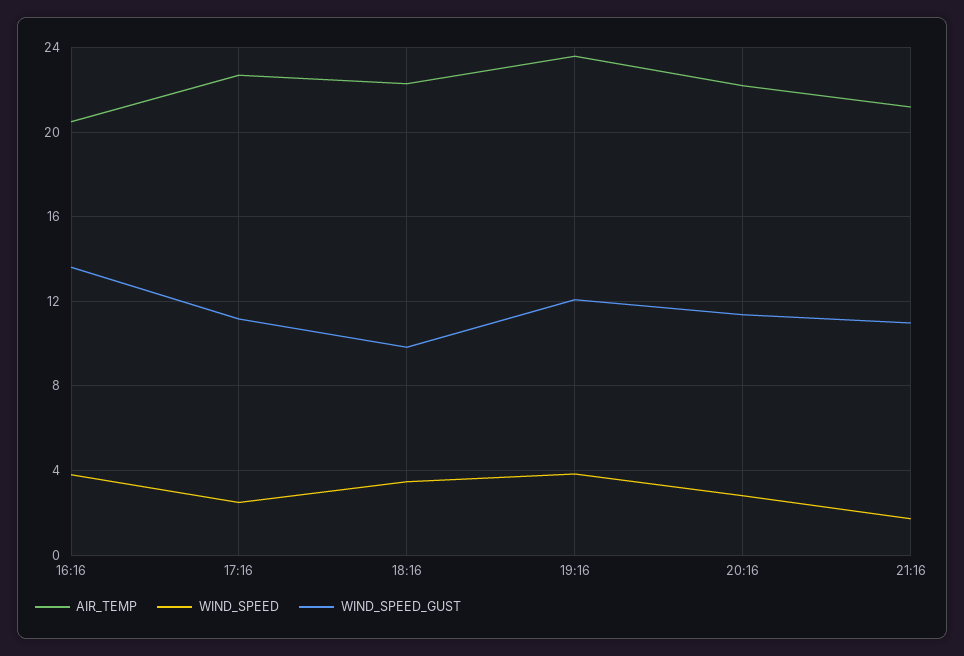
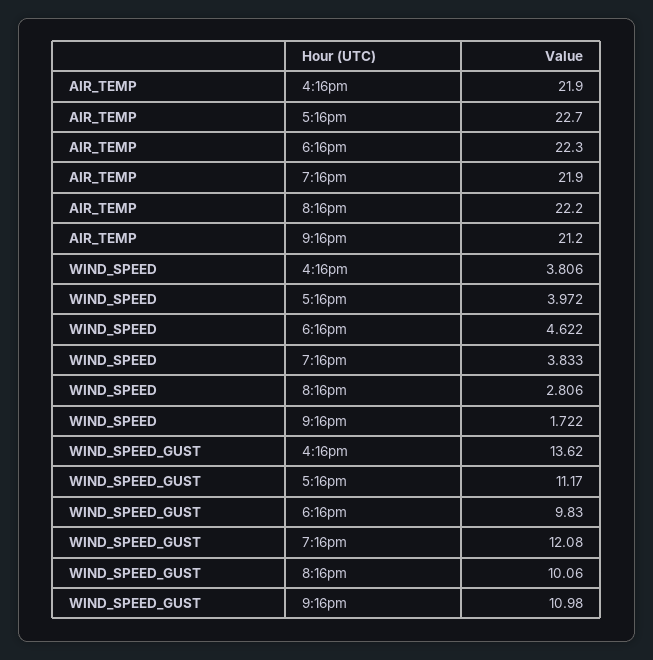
  {
    "AIR_TEMP": {
-     "16:16": 20.5,
+     "16:16": 21.9,
      "17:16": 22.7,
      "18:16": 22.3,
-     "19:16": 23.5,
+     "19:16": 21.9,
      "20:16": 22.2,
      "21:16": 21.2
    },
    "WIND_SPEED": {
      "16:16": 3.806,
-     "17:16": 2.5,
+     "17:16": 3.972,
-     "18:16": 3.5,
+     "18:16": 4.622,
      "19:16": 3.833,
      "20:16": 2.806,
      "21:16": 1.722
    },
    "WIND_SPEED_GUST": {
      "16:16": 13.62,
      "17:16": 11.17,
      "18:16": 9.83,
      "19:16": 12.08,
-     "20:16": 11.5,
+     "20:16": 10.06,
      "21:16": 10.98
    }
  }

